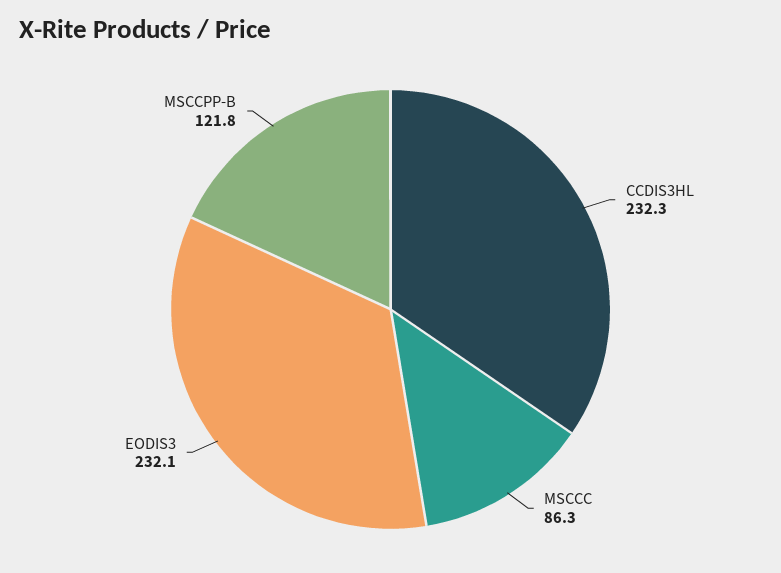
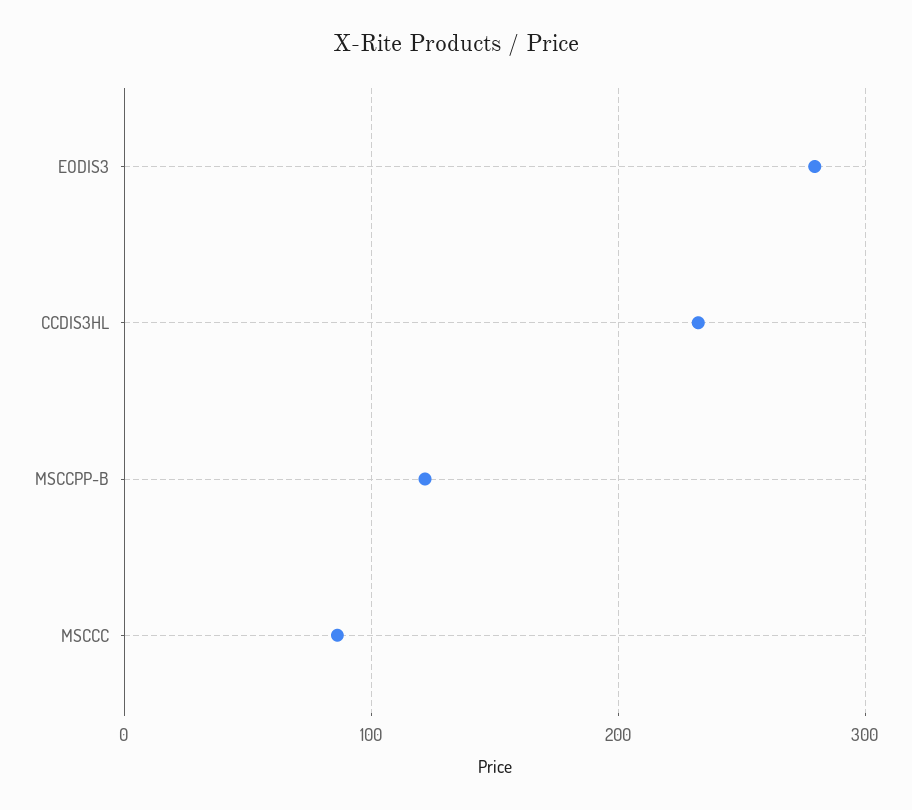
  {
    "CCDIS3HL": 232.3,
    "MSCCC": 86.3,
-   "EODIS3": 232.1,
+   "EODIS3": 280,
    "MSCCPP-B": 121.8
  }

